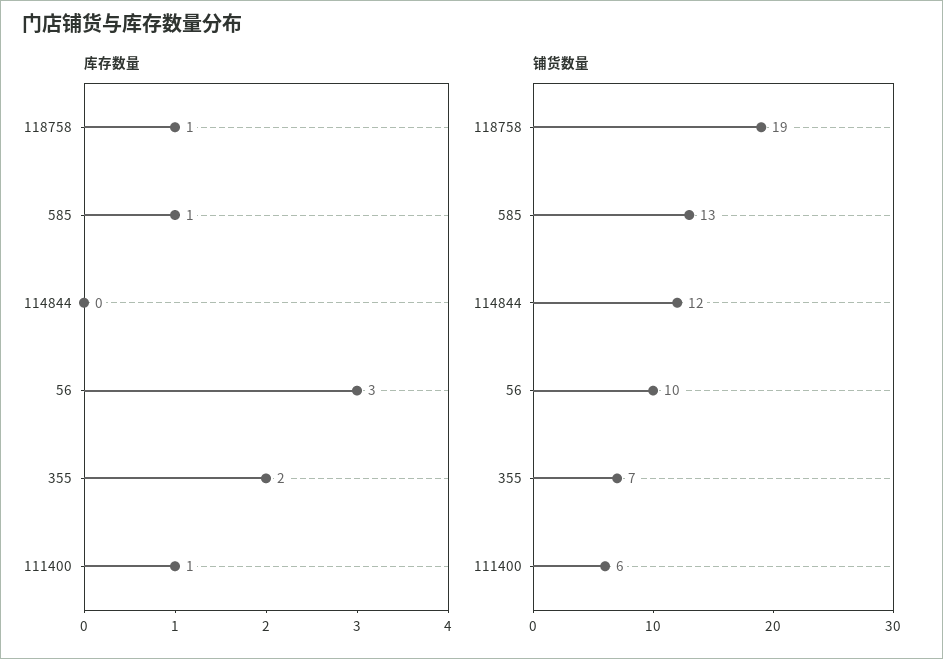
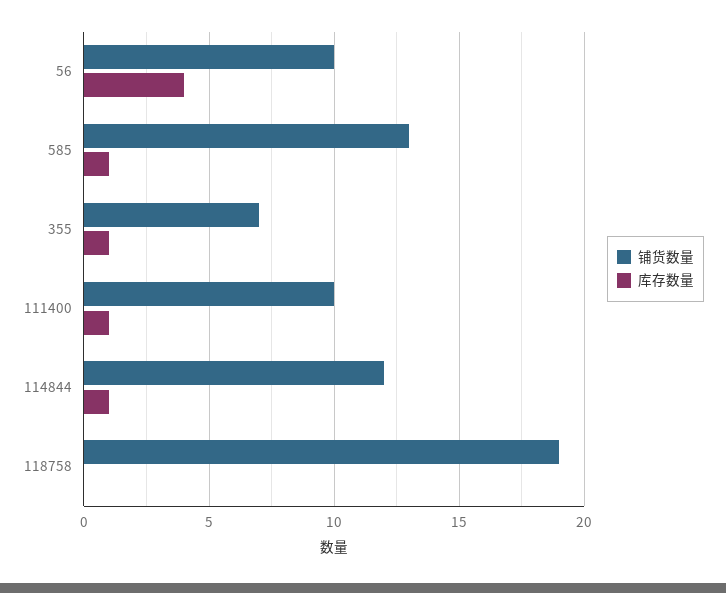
  {
    "库存数量": {
-     "118758": 1,
+     "118758": 0,
      "585": 1,
-     "114844": 0,
+     "114844": 1,
-     "56": 3,
+     "56": 4,
-     "355": 2,
+     "355": 1,
      "111400": 1
    },
    "铺货数量": {
      "118758": 19,
      "585": 13,
      "114844": 12,
      "56": 10,
      "355": 7,
-     "111400": 6
+     "111400": 10
    }
  }

